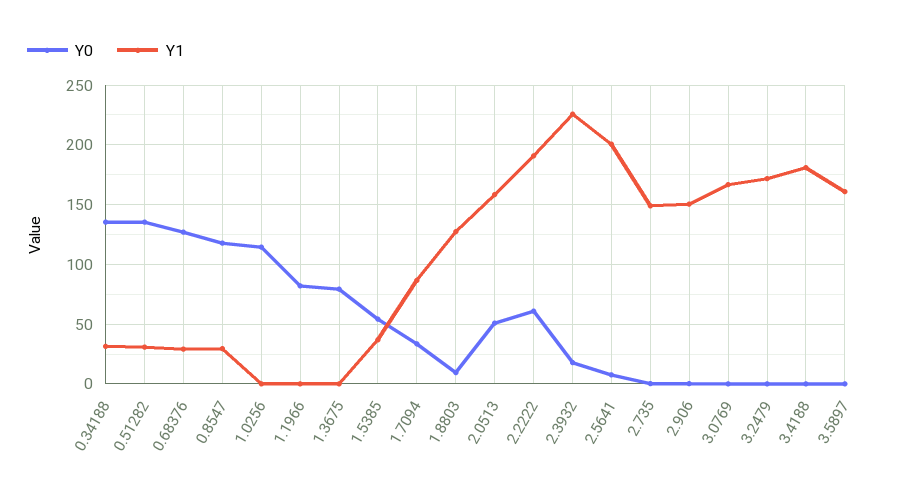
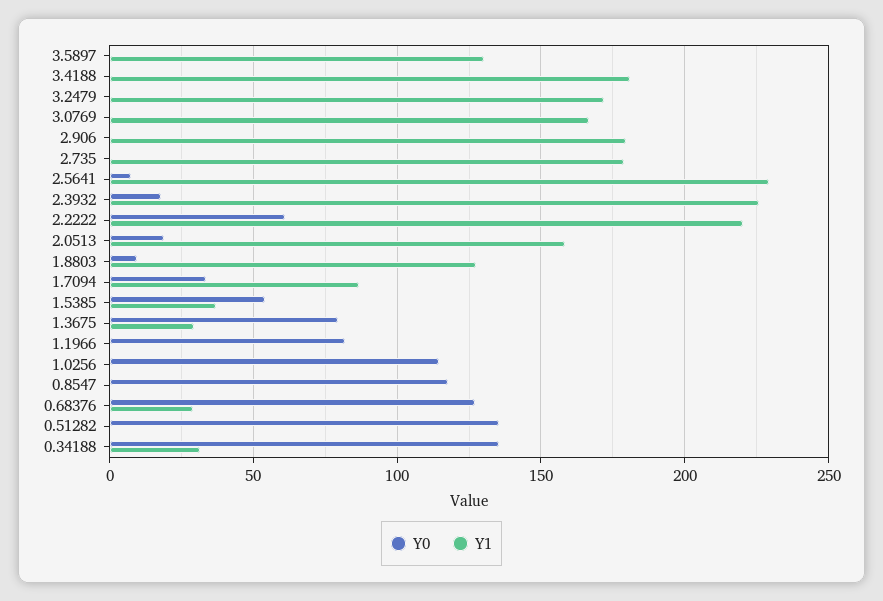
  {
    "Y0": {
      "0.34188": 135,
      "0.51282": 135,
      "0.68376": 125,
      "0.8547": 120,
      "1.0256": 115,
      "1.1966": 80,
      "1.3675": 80,
      "1.5385": 55,
      "1.7094": 35,
      "1.8803": 10,
-     "2.0513": 50,
+     "2.0513": 20,
      "2.2222": 60,
      "2.3932": 20,
      "2.5641": 10,
      "2.735": 0,
      "2.906": 0,
      "3.0769": 0,
      "3.2479": 0,
      "3.4188": 0,
      "3.5897": 0
    },
    "Y1": {
      "0.34188": 30,
-     "0.51282": 30,
+     "0.51282": 0,
      "0.68376": 30,
-     "0.8547": 30,
+     "0.8547": 0,
      "1.0256": 0,
      "1.1966": 0,
-     "1.3675": 0,
+     "1.3675": 30,
      "1.5385": 35,
      "1.7094": 85,
      "1.8803": 130,
      "2.0513": 160,
-     "2.2222": 190,
+     "2.2222": 220,
      "2.3932": 225,
-     "2.5641": 200,
+     "2.5641": 230,
-     "2.735": 150,
+     "2.735": 180,
-     "2.906": 150,
+     "2.906": 180,
      "3.0769": 165,
      "3.2479": 170,
      "3.4188": 180,
-     "3.5897": 160
+     "3.5897": 130
    }
  }

